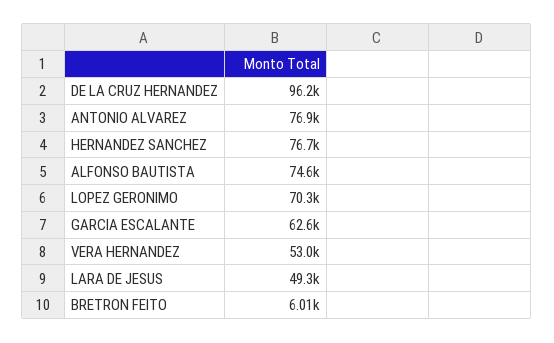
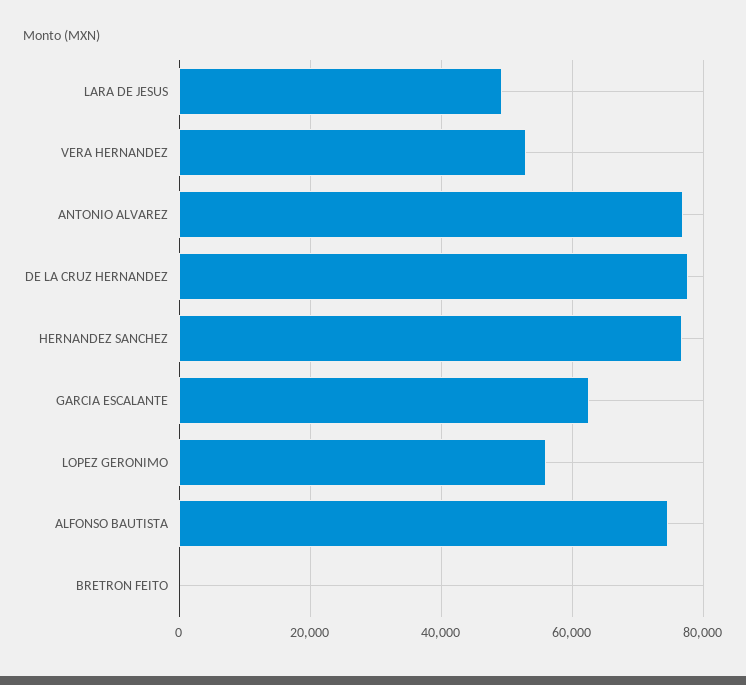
  {
-   "DE LA CRUZ HERNANDEZ": 96200,
+   "DE LA CRUZ HERNANDEZ": 78000,
    "ANTONIO ALVAREZ": 76900,
    "HERNANDEZ SANCHEZ": 76700,
    "ALFONSO BAUTISTA": 74600,
-   "LOPEZ GERONIMO": 70300,
+   "LOPEZ GERONIMO": 56000,
    "GARCIA ESCALANTE": 62600,
    "VERA HERNANDEZ": 53000,
    "LARA DE JESUS": 49300,
-   "BRETRON FEITO": 6010
+   "BRETRON FEITO": 0
  }

